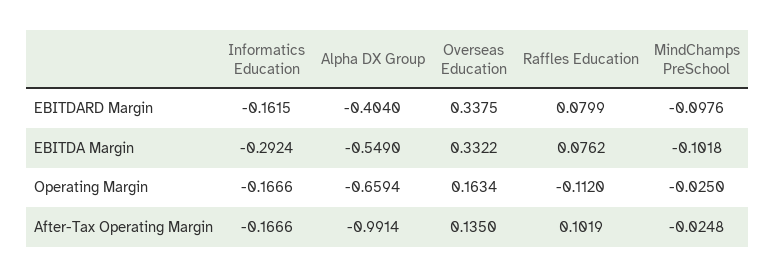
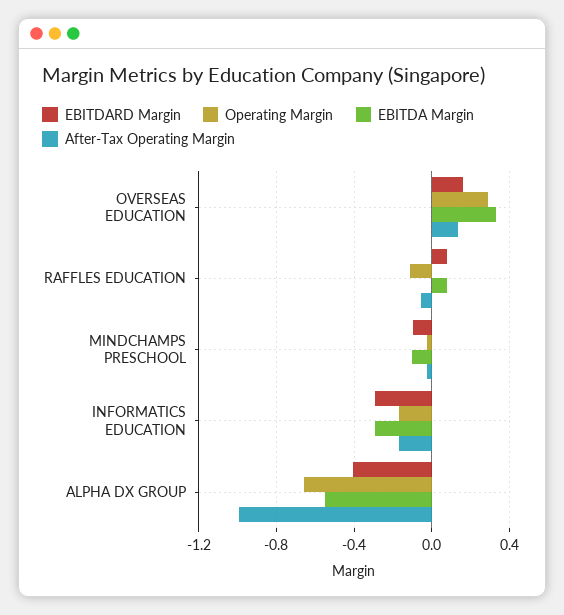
  {
    "EBITDARD Margin": {
-     "Informatics Education": -0.1615,
+     "Informatics Education": -0.3,
      "Alpha DX Group": -0.404,
-     "Overseas Education": 0.3375,
+     "Overseas Education": 0.15,
      "Raffles Education": 0.0799,
      "MindChamps PreSchool": -0.0976
    },
    "EBITDA Margin": {
      "Informatics Education": -0.2924,
      "Alpha DX Group": -0.549,
      "Overseas Education": 0.3322,
      "Raffles Education": 0.0762,
      "MindChamps PreSchool": -0.1018
    },
    "Operating Margin": {
      "Informatics Education": -0.1666,
      "Alpha DX Group": -0.6594,
-     "Overseas Education": 0.1634,
+     "Overseas Education": 0.3,
      "Raffles Education": -0.112,
      "MindChamps PreSchool": -0.025
    },
    "After-Tax Operating Margin": {
      "Informatics Education": -0.1666,
      "Alpha DX Group": -0.9914,
      "Overseas Education": 0.135,
-     "Raffles Education": 0.1019,
+     "Raffles Education": -0.05,
      "MindChamps PreSchool": -0.0248
    }
  }

